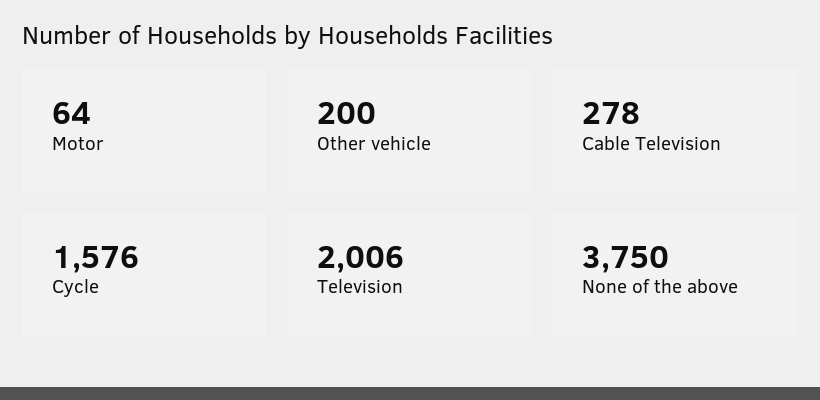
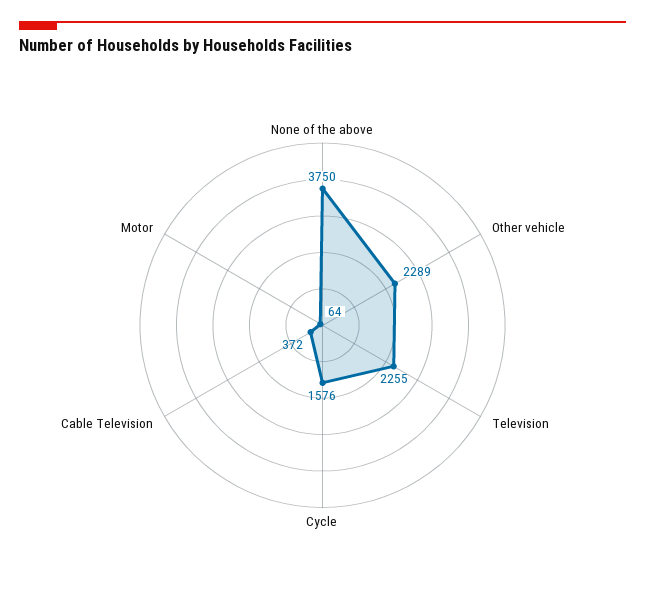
  {
    "Motor": 64,
-   "Other vehicle": 200,
+   "Other vehicle": 2289,
-   "Cable Television": 278,
+   "Cable Television": 372,
    "Cycle": 1576,
-   "Television": 2006,
+   "Television": 2255,
    "None of the above": 3750
  }

